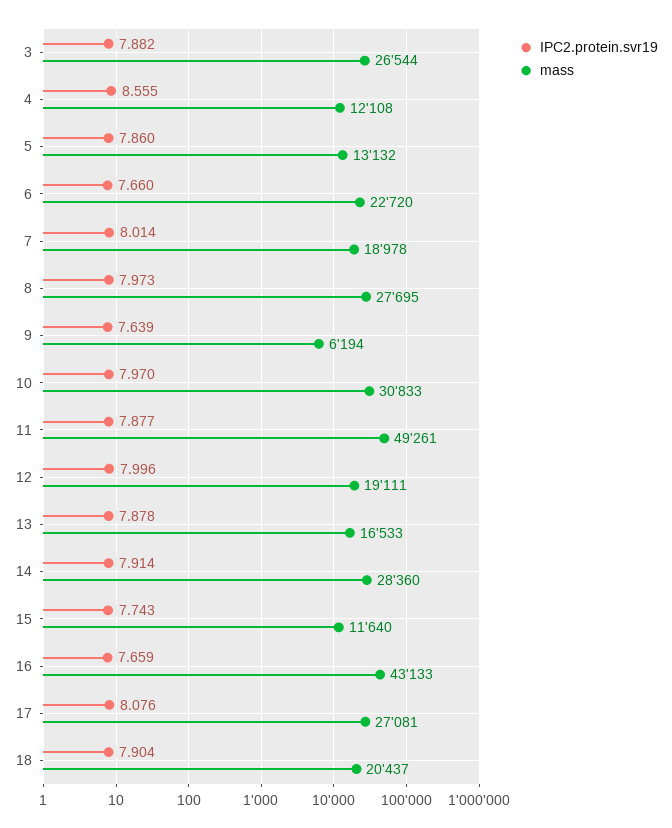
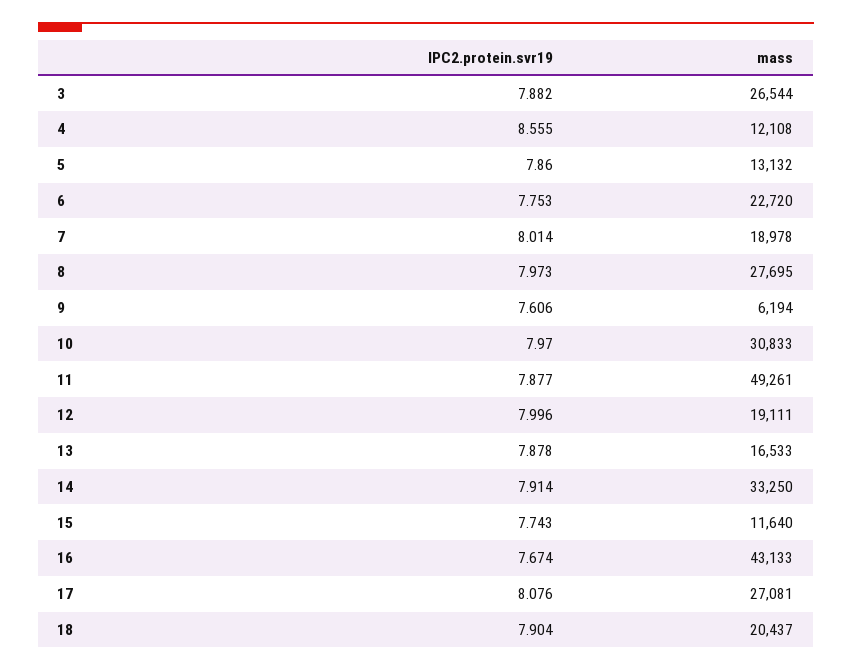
  {
    "IPC2.protein.svr19": {
      "3": 7.882,
      "4": 8.555,
      "5": 7.86,
-     "6": 7.66,
+     "6": 7.753,
      "7": 8.014,
      "8": 7.973,
-     "9": 7.639,
+     "9": 7.606,
      "10": 7.97,
      "11": 7.877,
      "12": 7.996,
      "13": 7.878,
      "14": 7.914,
      "15": 7.743,
-     "16": 7.659,
+     "16": 7.674,
      "17": 8.076,
      "18": 7.904
    },
    "mass": {
      "3": 26544,
      "4": 12108,
      "5": 13132,
      "6": 22720,
      "7": 18978,
      "8": 27695,
      "9": 6194,
      "10": 30833,
      "11": 49261,
      "12": 19111,
      "13": 16533,
-     "14": 28360,
+     "14": 33250,
      "15": 11640,
      "16": 43133,
      "17": 27081,
      "18": 20437
    }
  }

